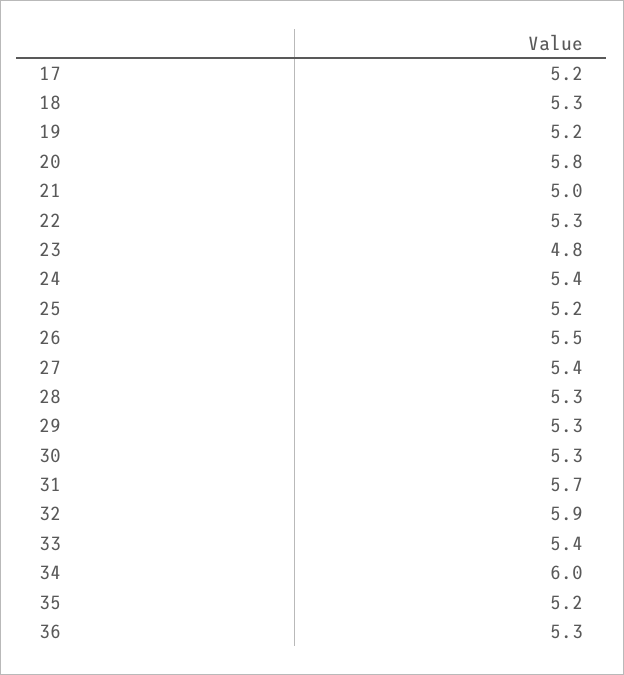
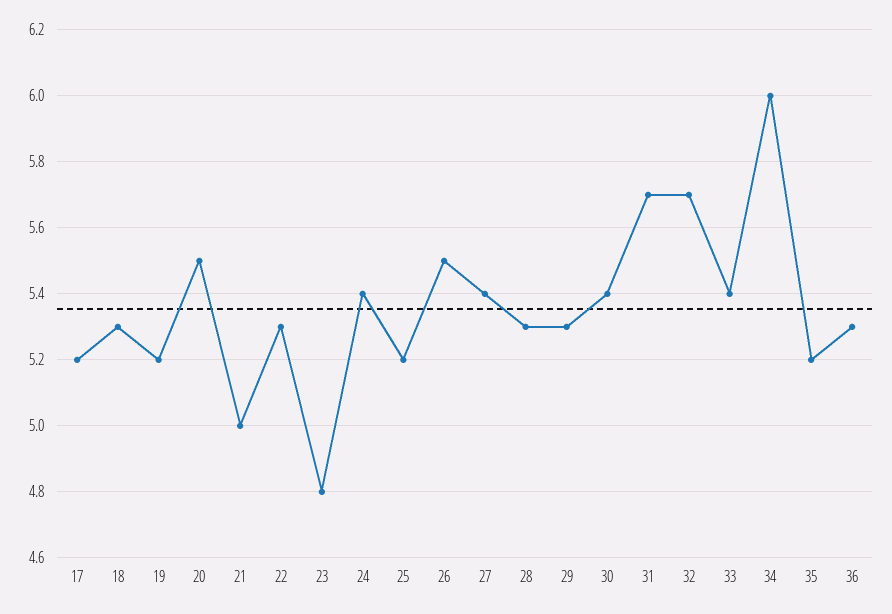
  {
    "17": 5.2,
    "18": 5.3,
    "19": 5.2,
-   "20": 5.8,
+   "20": 5.5,
    "21": 5,
    "22": 5.3,
    "23": 4.8,
    "24": 5.4,
    "25": 5.2,
    "26": 5.5,
    "27": 5.4,
    "28": 5.3,
    "29": 5.3,
-   "30": 5.3,
+   "30": 5.4,
    "31": 5.7,
-   "32": 5.9,
+   "32": 5.7,
    "33": 5.4,
    "34": 6,
    "35": 5.2,
    "36": 5.3
  }

